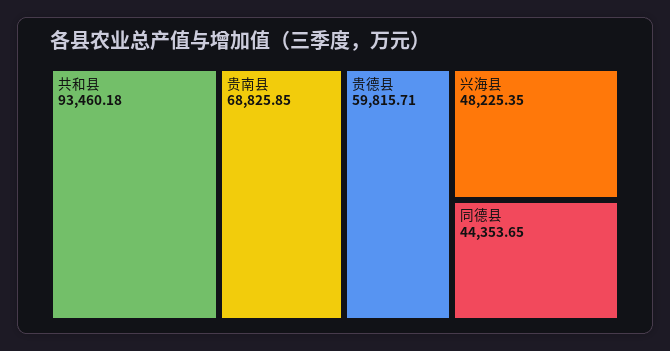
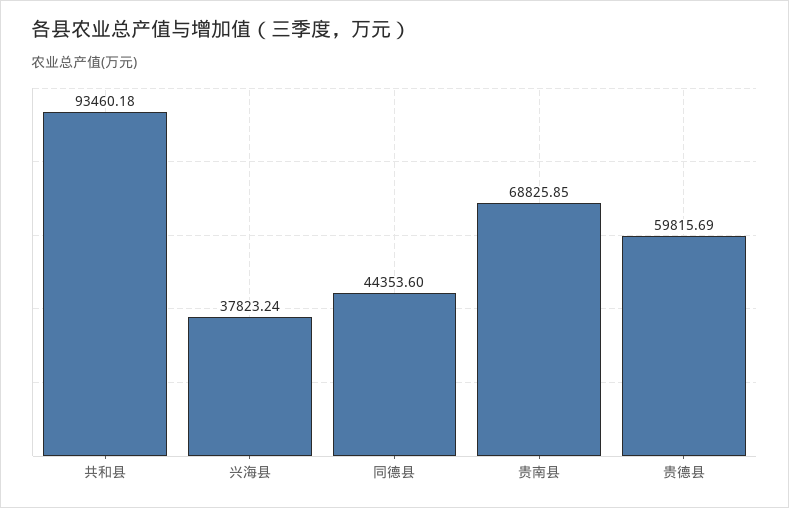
  {
    "共和县": 93460.18,
    "贵南县": 68825.85,
-   "贵德县": 59815.71,
+   "贵德县": 59815.69,
-   "兴海县": 48225.35,
+   "兴海县": 37823.24,
-   "同德县": 44353.65
+   "同德县": 44353.6
  }

